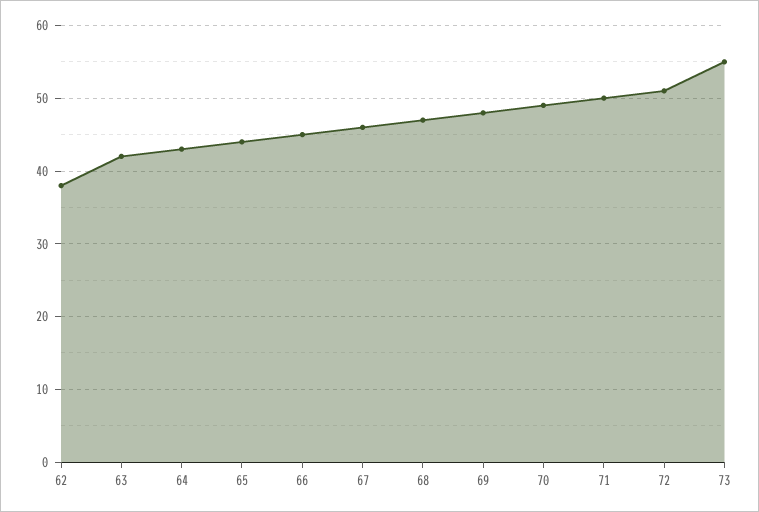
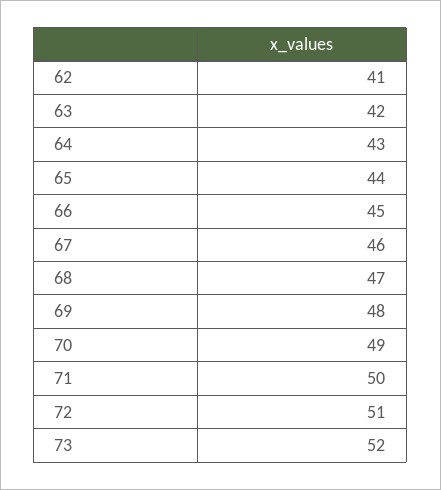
  {
-   "62": 38,
+   "62": 41,
    "63": 42,
    "64": 43,
    "65": 44,
    "66": 45,
    "67": 46,
    "68": 47,
    "69": 48,
    "70": 49,
    "71": 50,
    "72": 51,
-   "73": 55
+   "73": 52
  }

